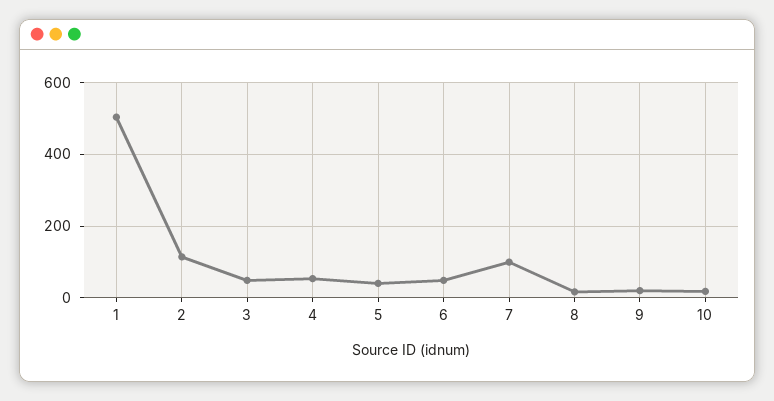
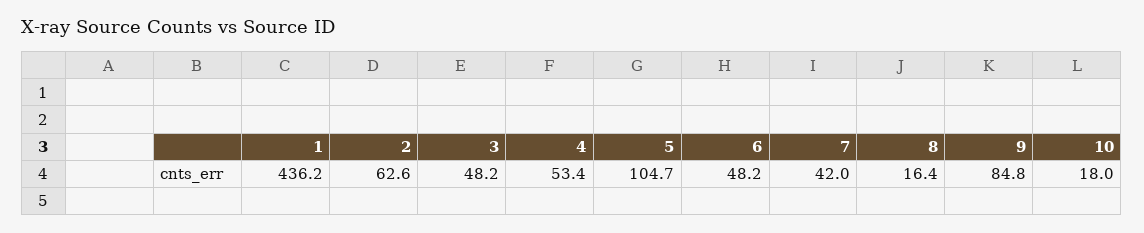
  {
-   "1": 500,
+   "1": 436.2,
-   "2": 120,
+   "2": 62.6,
    "3": 48.2,
    "4": 53.4,
-   "5": 40,
+   "5": 104.7,
    "6": 48.2,
-   "7": 100,
+   "7": 42,
    "8": 16.4,
-   "9": 20,
+   "9": 84.8,
    "10": 18
  }

